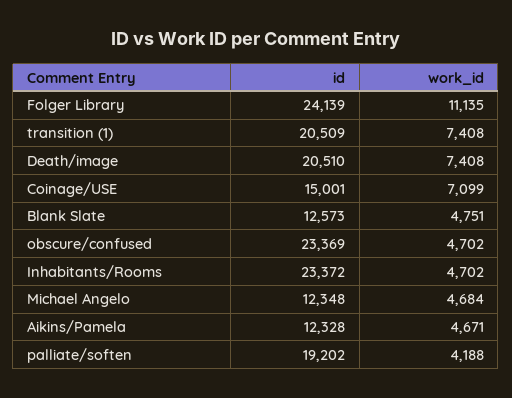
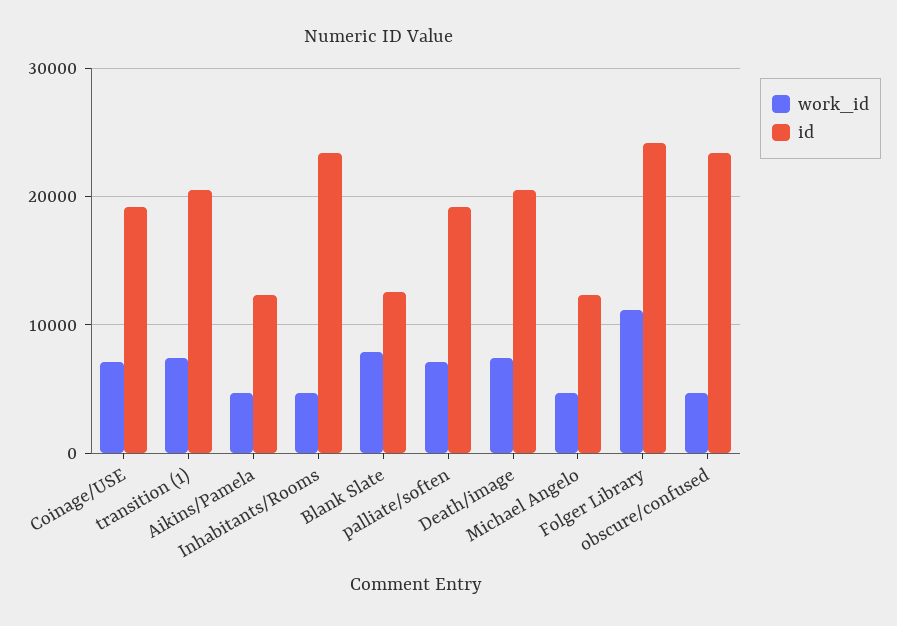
  {
    "id": {
      "Folger Library": 24139,
      "transition (1)": 20509,
      "Death/image": 20510,
-     "Coinage/USE": 15001,
+     "Coinage/USE": 19000,
      "Blank Slate": 12573,
      "obscure/confused": 23369,
      "Inhabitants/Rooms": 23372,
      "Michael Angelo": 12348,
      "Aikins/Pamela": 12328,
      "palliate/soften": 19202
    },
    "work_id": {
      "Folger Library": 11135,
      "transition (1)": 7408,
      "Death/image": 7408,
      "Coinage/USE": 7099,
-     "Blank Slate": 4751,
+     "Blank Slate": 8000,
      "obscure/confused": 4702,
      "Inhabitants/Rooms": 4702,
      "Michael Angelo": 4684,
      "Aikins/Pamela": 4671,
-     "palliate/soften": 4188
+     "palliate/soften": 7000
    }
  }

